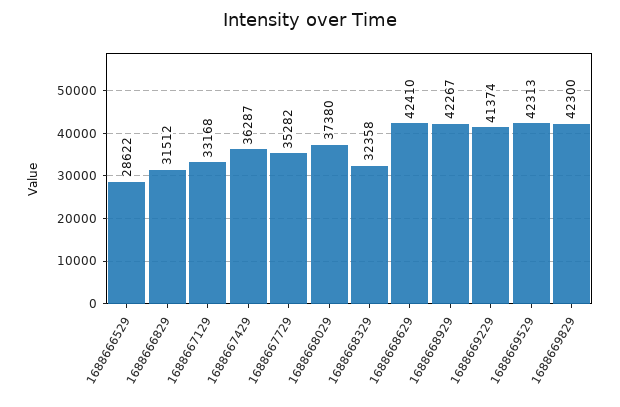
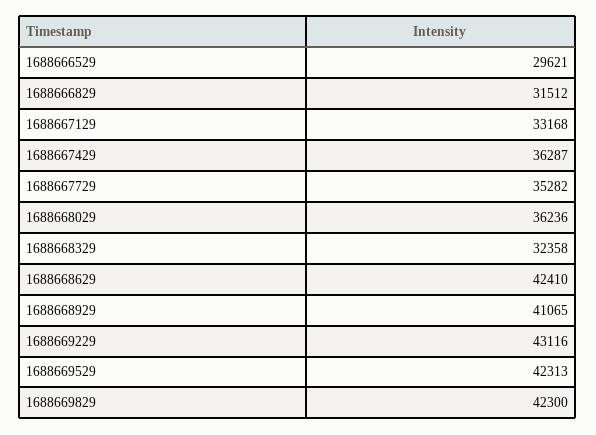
  {
-   "1688666529": 28622,
+   "1688666529": 29621,
    "1688666829": 31512,
    "1688667129": 33168,
    "1688667429": 36287,
    "1688667729": 35282,
-   "1688668029": 37380,
+   "1688668029": 36236,
    "1688668329": 32358,
    "1688668629": 42410,
-   "1688668929": 42267,
+   "1688668929": 41065,
-   "1688669229": 41374,
+   "1688669229": 43116,
    "1688669529": 42313,
    "1688669829": 42300
  }

